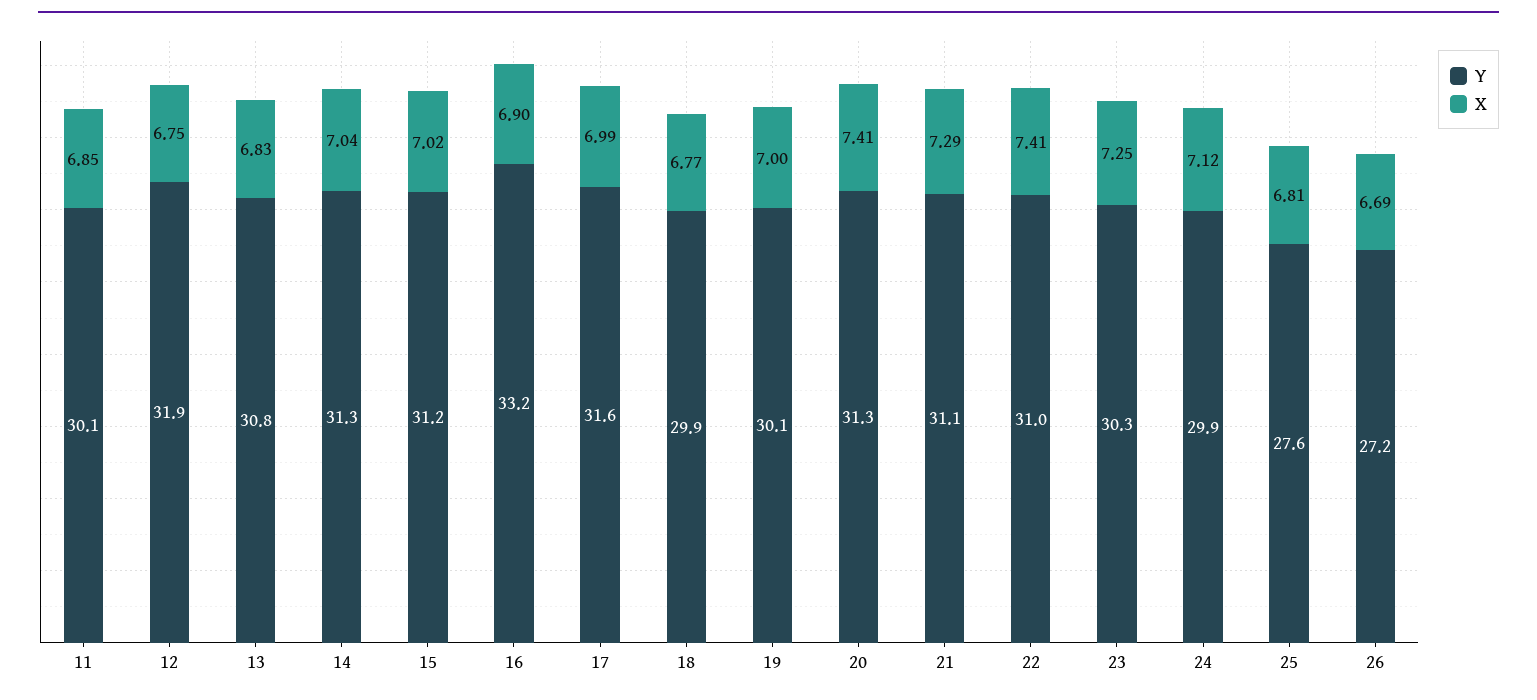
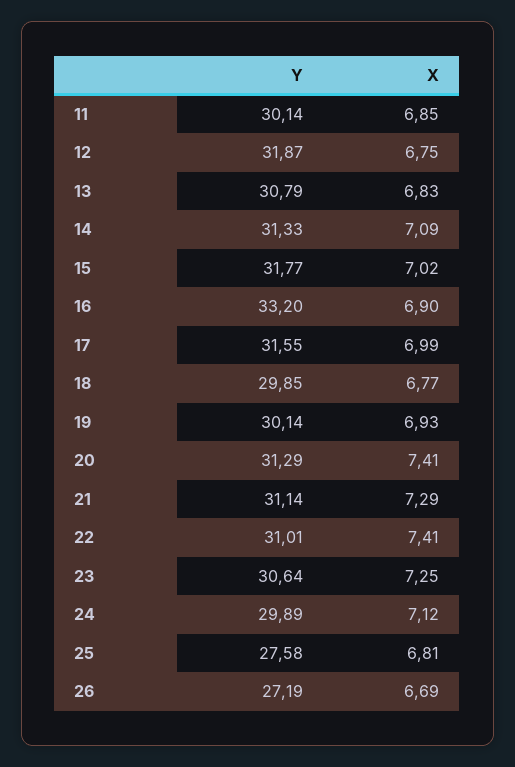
  {
    "Y": {
      "11": 30.14,
      "12": 31.87,
      "13": 30.79,
      "14": 31.33,
-     "15": 31.2,
+     "15": 31.77,
      "16": 33.2,
      "17": 31.55,
      "18": 29.85,
      "19": 30.14,
      "20": 31.29,
      "21": 31.14,
      "22": 31.01,
-     "23": 30.3,
+     "23": 30.64,
      "24": 29.89,
      "25": 27.58,
      "26": 27.19
    },
    "X": {
      "11": 6.85,
      "12": 6.75,
      "13": 6.83,
-     "14": 7.04,
+     "14": 7.09,
      "15": 7.02,
      "16": 6.9,
      "17": 6.99,
      "18": 6.77,
-     "19": 7,
+     "19": 6.93,
      "20": 7.41,
      "21": 7.29,
      "22": 7.41,
      "23": 7.25,
      "24": 7.12,
      "25": 6.81,
      "26": 6.69
    }
  }

